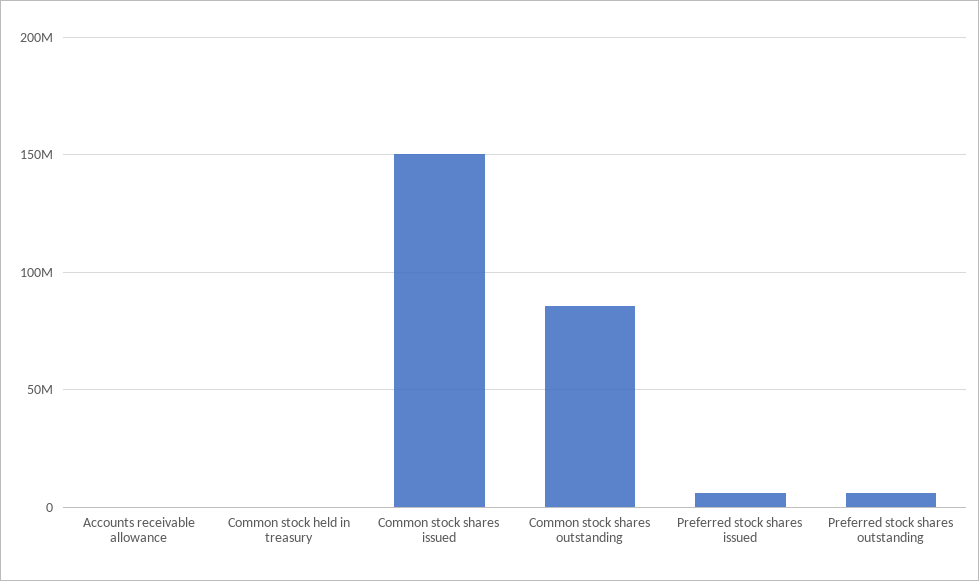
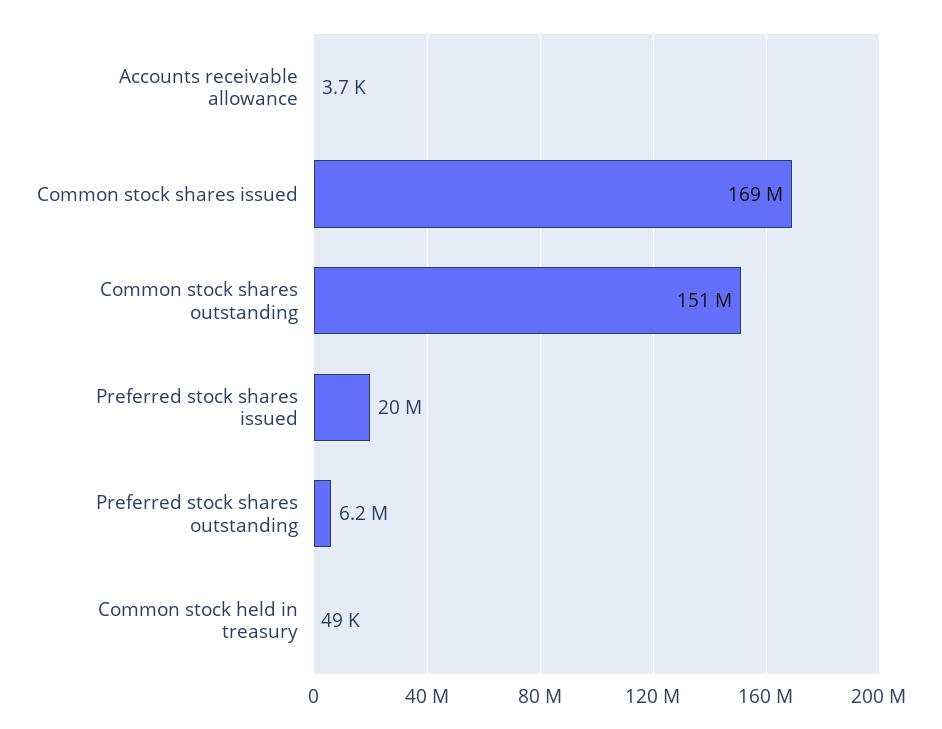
  {
    "Accounts receivable allowance": 3700,
    "Common stock held in treasury": 49000,
-   "Common stock shares issued": 150000000,
+   "Common stock shares issued": 169000000,
-   "Common stock shares outstanding": 85000000,
+   "Common stock shares outstanding": 151000000,
-   "Preferred stock shares issued": 5000000,
+   "Preferred stock shares issued": 20000000,
    "Preferred stock shares outstanding": 6200000
  }

